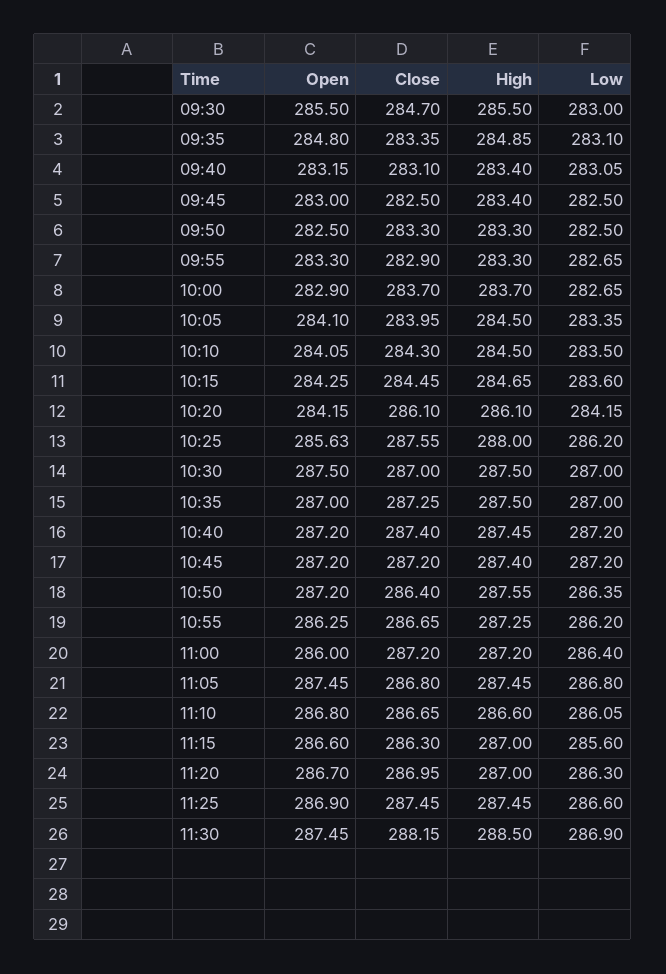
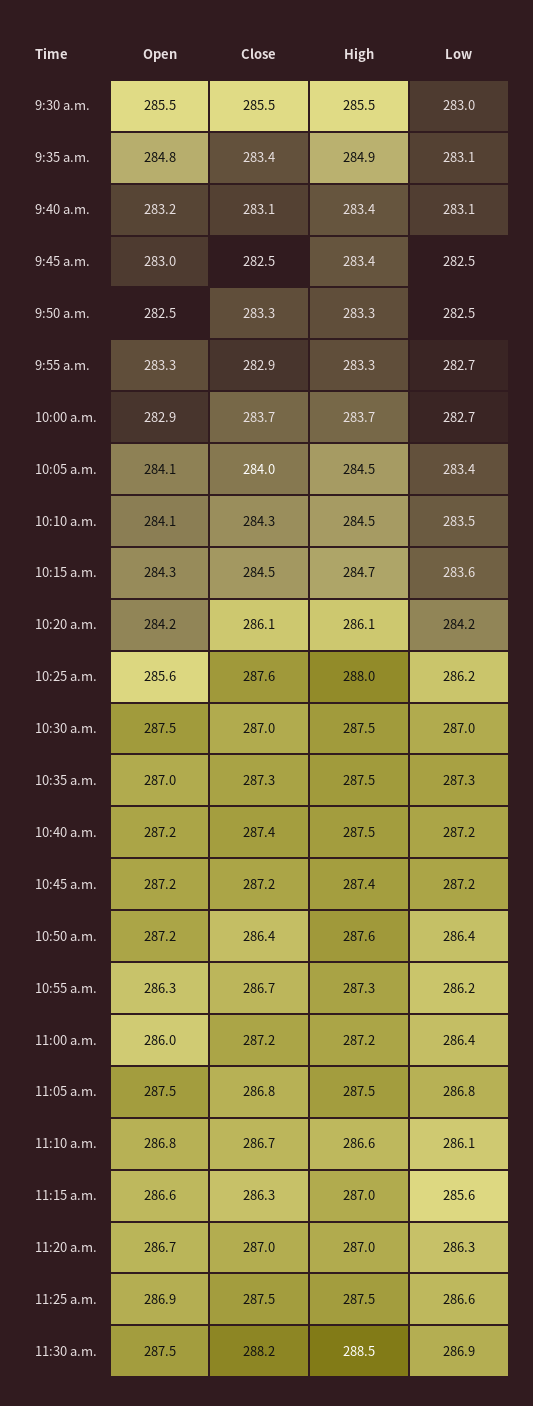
  {
    "Open": {
      "09:30": 285.5,
      "09:35": 284.8,
      "09:40": 283.15,
      "09:45": 283,
      "09:50": 282.5,
      "09:55": 283.3,
      "10:00": 282.9,
      "10:05": 284.1,
      "10:10": 284.05,
      "10:15": 284.25,
      "10:20": 284.15,
      "10:25": 285.63,
      "10:30": 287.5,
      "10:35": 287,
      "10:40": 287.2,
      "10:45": 287.2,
      "10:50": 287.2,
      "10:55": 286.25,
      "11:00": 286,
      "11:05": 287.45,
      "11:10": 286.8,
      "11:15": 286.6,
      "11:20": 286.7,
      "11:25": 286.9,
      "11:30": 287.45
    },
    "Close": {
-     "09:30": 284.7,
+     "09:30": 285.5,
      "09:35": 283.35,
      "09:40": 283.1,
      "09:45": 282.5,
      "09:50": 283.3,
      "09:55": 282.9,
      "10:00": 283.7,
      "10:05": 283.95,
      "10:10": 284.3,
      "10:15": 284.45,
      "10:20": 286.1,
      "10:25": 287.55,
      "10:30": 287,
      "10:35": 287.25,
      "10:40": 287.4,
      "10:45": 287.2,
      "10:50": 286.4,
      "10:55": 286.65,
      "11:00": 287.2,
      "11:05": 286.8,
      "11:10": 286.65,
      "11:15": 286.3,
      "11:20": 286.95,
      "11:25": 287.45,
      "11:30": 288.15
    },
    "High": {
      "09:30": 285.5,
      "09:35": 284.85,
      "09:40": 283.4,
      "09:45": 283.4,
      "09:50": 283.3,
      "09:55": 283.3,
      "10:00": 283.7,
      "10:05": 284.5,
      "10:10": 284.5,
      "10:15": 284.65,
      "10:20": 286.1,
      "10:25": 288,
      "10:30": 287.5,
      "10:35": 287.5,
      "10:40": 287.45,
      "10:45": 287.4,
      "10:50": 287.55,
      "10:55": 287.25,
      "11:00": 287.2,
      "11:05": 287.45,
      "11:10": 286.6,
      "11:15": 287,
      "11:20": 287,
      "11:25": 287.45,
      "11:30": 288.5
    },
    "Low": {
      "09:30": 283,
      "09:35": 283.1,
      "09:40": 283.05,
      "09:45": 282.5,
      "09:50": 282.5,
      "09:55": 282.65,
      "10:00": 282.65,
      "10:05": 283.35,
      "10:10": 283.5,
      "10:15": 283.6,
      "10:20": 284.15,
      "10:25": 286.2,
      "10:30": 287,
-     "10:35": 287,
+     "10:35": 287.3,
      "10:40": 287.2,
      "10:45": 287.2,
      "10:50": 286.35,
      "10:55": 286.2,
      "11:00": 286.4,
      "11:05": 286.8,
      "11:10": 286.05,
      "11:15": 285.6,
      "11:20": 286.3,
      "11:25": 286.6,
      "11:30": 286.9
    }
  }

